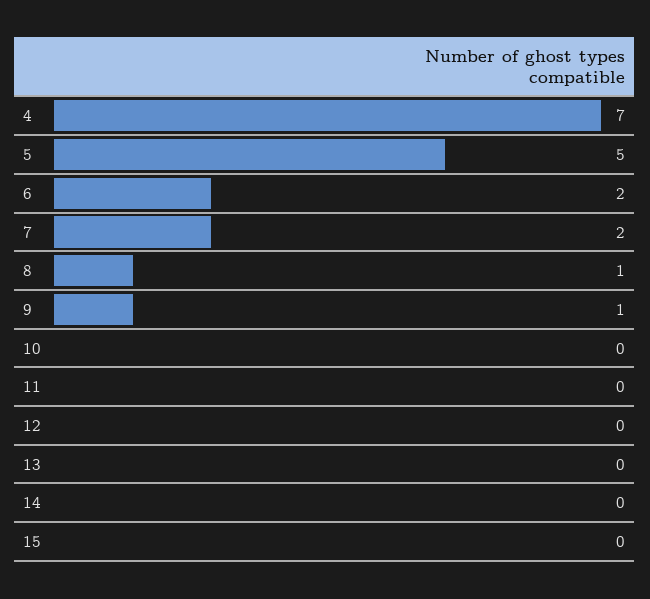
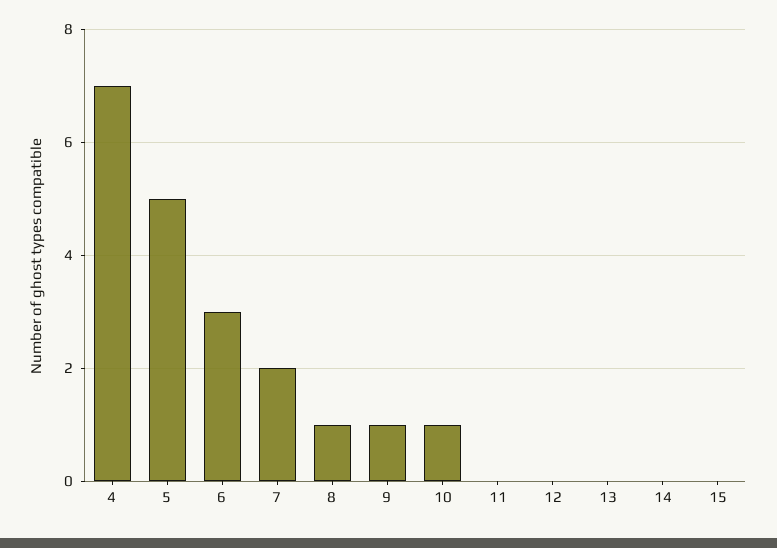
  {
    "4": 7,
    "5": 5,
-   "6": 2,
+   "6": 3,
    "7": 2,
    "8": 1,
    "9": 1,
-   "10": 0,
+   "10": 1,
    "11": 0,
    "12": 0,
    "13": 0,
    "14": 0,
    "15": 0
  }

